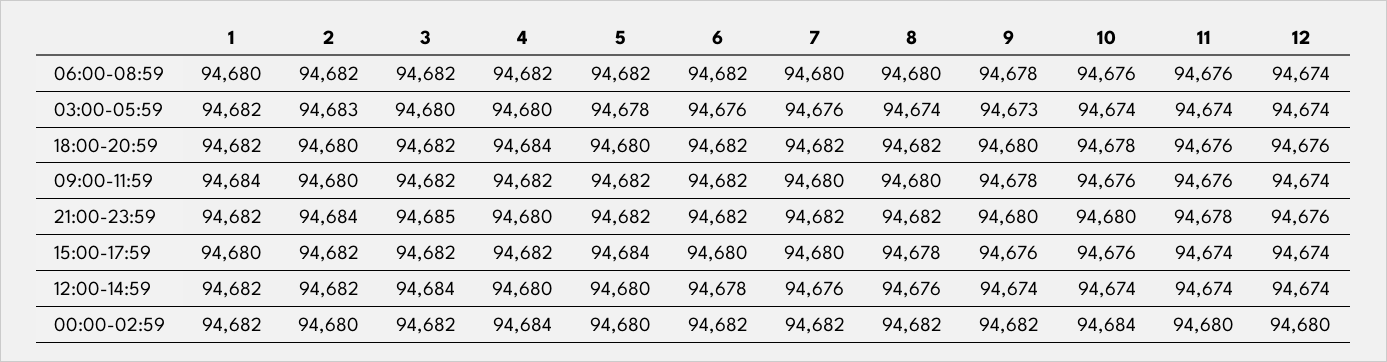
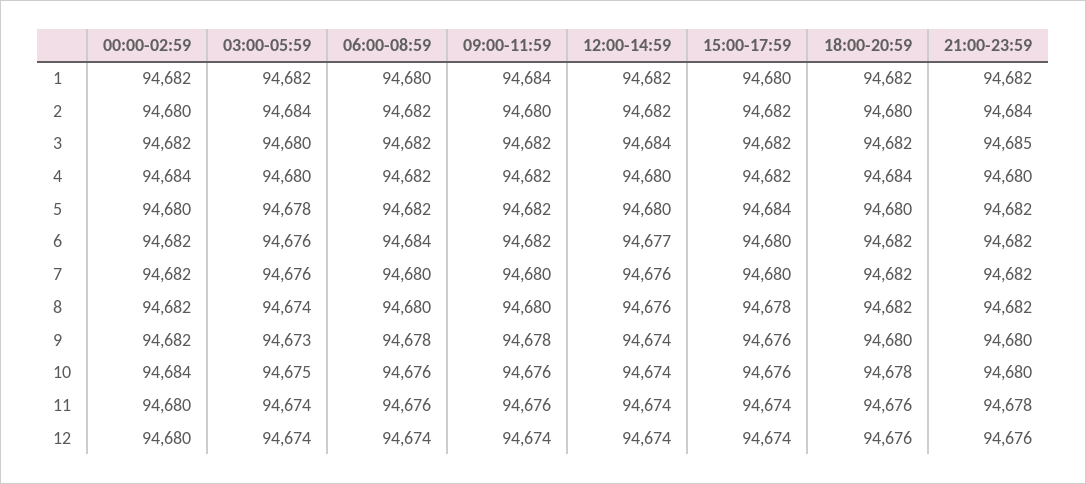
  {
    "1": {
      "06:00-08:59": 94680,
      "03:00-05:59": 94682,
      "18:00-20:59": 94682,
      "09:00-11:59": 94684,
      "21:00-23:59": 94682,
      "15:00-17:59": 94680,
      "12:00-14:59": 94682,
      "00:00-02:59": 94682
    },
    "2": {
      "06:00-08:59": 94682,
-     "03:00-05:59": 94683,
+     "03:00-05:59": 94684,
      "18:00-20:59": 94680,
      "09:00-11:59": 94680,
      "21:00-23:59": 94684,
      "15:00-17:59": 94682,
      "12:00-14:59": 94682,
      "00:00-02:59": 94680
    },
    "3": {
      "06:00-08:59": 94682,
      "03:00-05:59": 94680,
      "18:00-20:59": 94682,
      "09:00-11:59": 94682,
      "21:00-23:59": 94685,
      "15:00-17:59": 94682,
      "12:00-14:59": 94684,
      "00:00-02:59": 94682
    },
    "4": {
      "06:00-08:59": 94682,
      "03:00-05:59": 94680,
      "18:00-20:59": 94684,
      "09:00-11:59": 94682,
      "21:00-23:59": 94680,
      "15:00-17:59": 94682,
      "12:00-14:59": 94680,
      "00:00-02:59": 94684
    },
    "5": {
      "06:00-08:59": 94682,
      "03:00-05:59": 94678,
      "18:00-20:59": 94680,
      "09:00-11:59": 94682,
      "21:00-23:59": 94682,
      "15:00-17:59": 94684,
      "12:00-14:59": 94680,
      "00:00-02:59": 94680
    },
    "6": {
-     "06:00-08:59": 94682,
+     "06:00-08:59": 94684,
      "03:00-05:59": 94676,
      "18:00-20:59": 94682,
      "09:00-11:59": 94682,
      "21:00-23:59": 94682,
      "15:00-17:59": 94680,
-     "12:00-14:59": 94678,
+     "12:00-14:59": 94677,
      "00:00-02:59": 94682
    },
    "7": {
      "06:00-08:59": 94680,
      "03:00-05:59": 94676,
      "18:00-20:59": 94682,
      "09:00-11:59": 94680,
      "21:00-23:59": 94682,
      "15:00-17:59": 94680,
      "12:00-14:59": 94676,
      "00:00-02:59": 94682
    },
    "8": {
      "06:00-08:59": 94680,
      "03:00-05:59": 94674,
      "18:00-20:59": 94682,
      "09:00-11:59": 94680,
      "21:00-23:59": 94682,
      "15:00-17:59": 94678,
      "12:00-14:59": 94676,
      "00:00-02:59": 94682
    },
    "9": {
      "06:00-08:59": 94678,
      "03:00-05:59": 94673,
      "18:00-20:59": 94680,
      "09:00-11:59": 94678,
      "21:00-23:59": 94680,
      "15:00-17:59": 94676,
      "12:00-14:59": 94674,
      "00:00-02:59": 94682
    },
    "10": {
      "06:00-08:59": 94676,
-     "03:00-05:59": 94674,
+     "03:00-05:59": 94675,
      "18:00-20:59": 94678,
      "09:00-11:59": 94676,
      "21:00-23:59": 94680,
      "15:00-17:59": 94676,
      "12:00-14:59": 94674,
      "00:00-02:59": 94684
    },
    "11": {
      "06:00-08:59": 94676,
      "03:00-05:59": 94674,
      "18:00-20:59": 94676,
      "09:00-11:59": 94676,
      "21:00-23:59": 94678,
      "15:00-17:59": 94674,
      "12:00-14:59": 94674,
      "00:00-02:59": 94680
    },
    "12": {
      "06:00-08:59": 94674,
      "03:00-05:59": 94674,
      "18:00-20:59": 94676,
      "09:00-11:59": 94674,
      "21:00-23:59": 94676,
      "15:00-17:59": 94674,
      "12:00-14:59": 94674,
      "00:00-02:59": 94680
    }
  }

